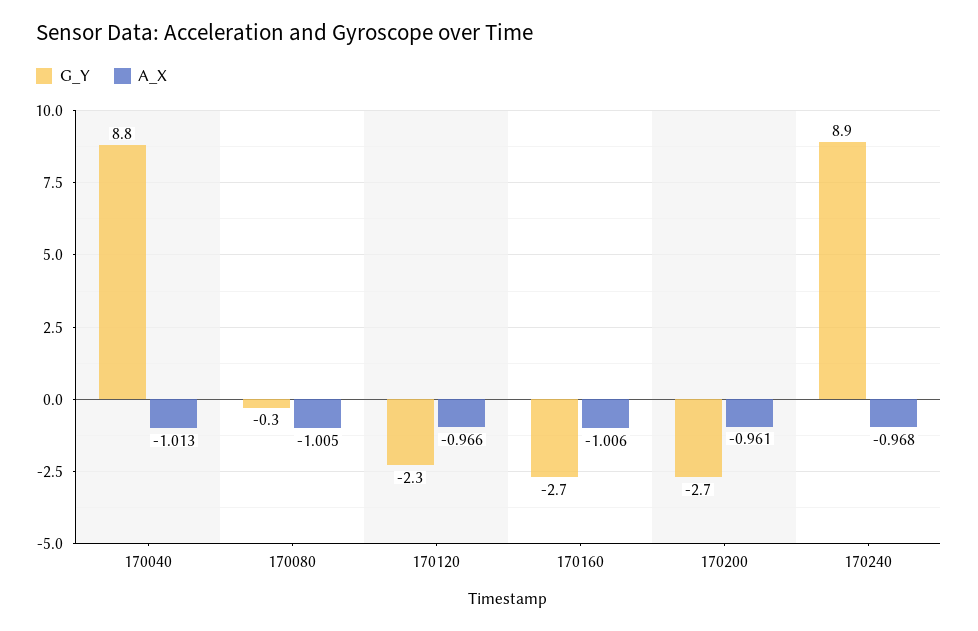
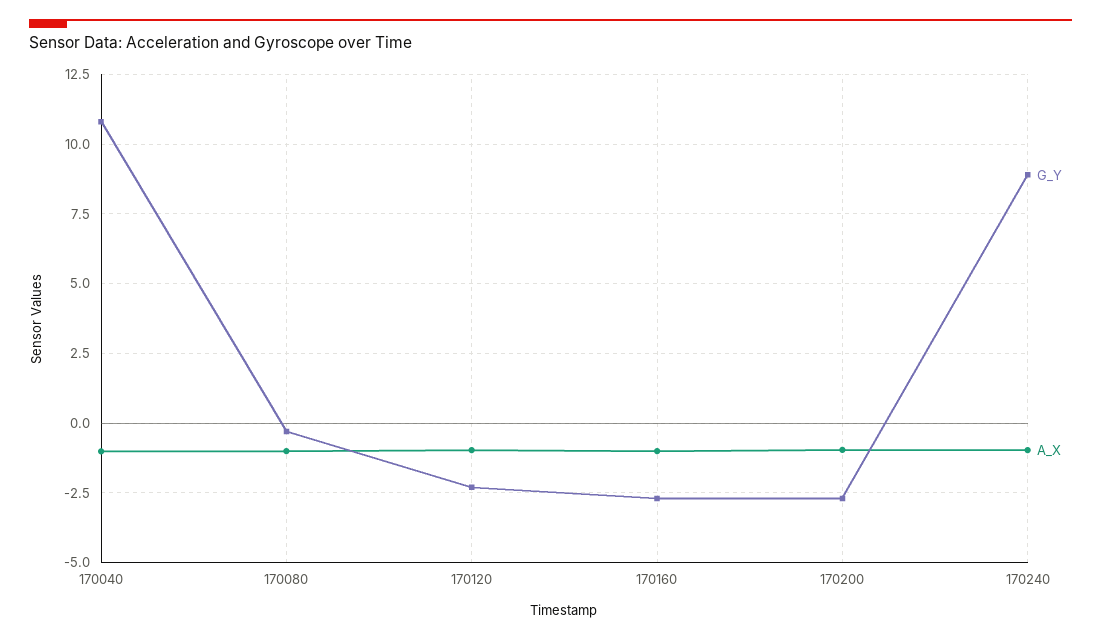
  {
    "G_Y": {
-     "170040": 8.8,
+     "170040": 10.75,
      "170080": -0.3,
      "170120": -2.3,
      "170160": -2.7,
      "170200": -2.7,
      "170240": 8.9
    },
    "A_X": {
      "170040": -1.013,
      "170080": -1.005,
      "170120": -0.966,
      "170160": -1.006,
      "170200": -0.961,
      "170240": -0.968
    }
  }

